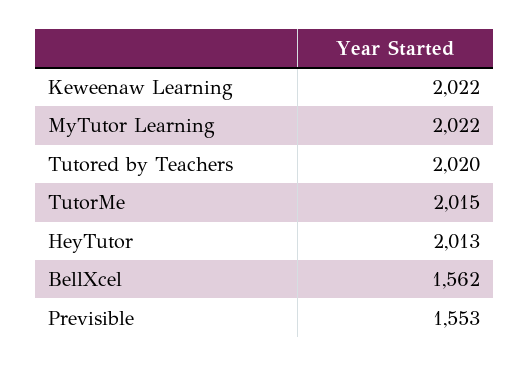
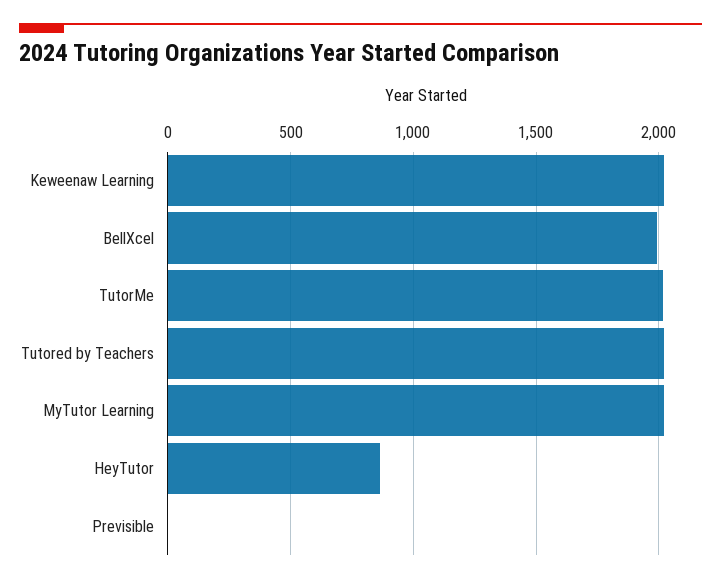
  {
    "Keweenaw Learning": 2022,
    "MyTutor Learning": 2022,
    "Tutored by Teachers": 2020,
    "TutorMe": 2015,
-   "HeyTutor": 2013,
+   "HeyTutor": 850,
-   "BellXcel": 1562,
+   "BellXcel": 2000,
-   "Previsible": 1553
+   "Previsible": 0
  }

